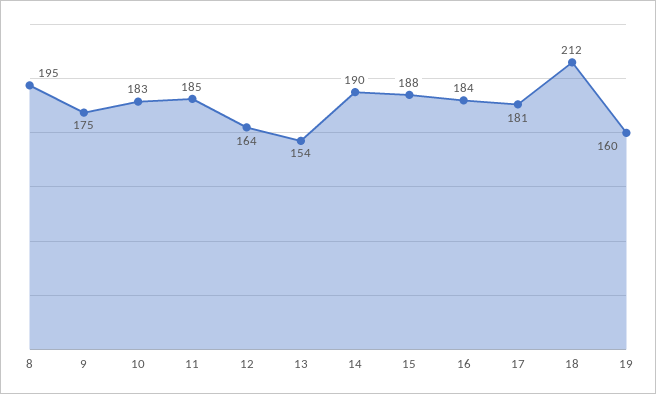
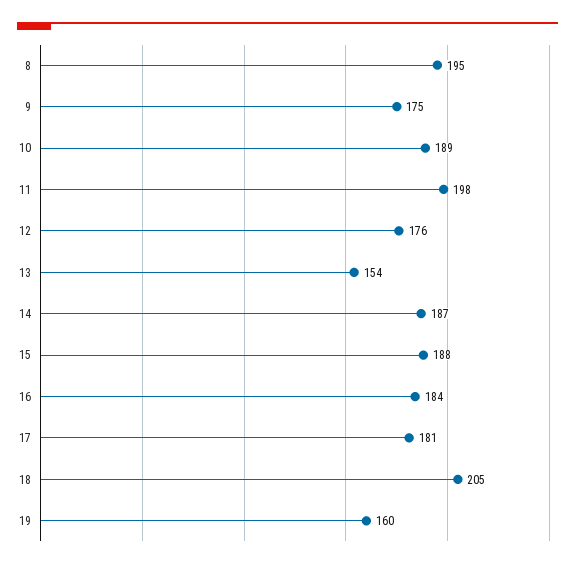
  {
    "8": 195,
    "9": 175,
-   "10": 183,
+   "10": 189,
-   "11": 185,
+   "11": 198,
-   "12": 164,
+   "12": 176,
    "13": 154,
-   "14": 190,
+   "14": 187,
    "15": 188,
    "16": 184,
    "17": 181,
-   "18": 212,
+   "18": 205,
    "19": 160
  }

